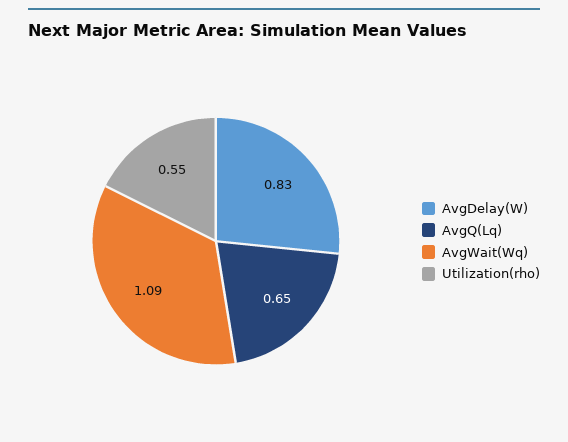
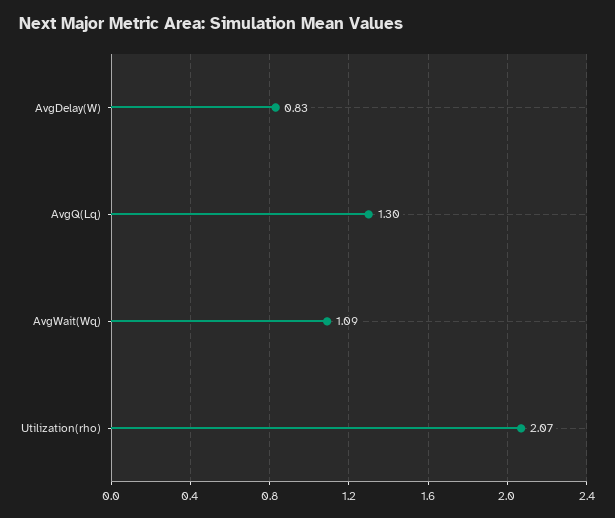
  {
    "AvgDelay(W)": 0.83,
-   "AvgQ(Lq)": 0.65,
+   "AvgQ(Lq)": 1.3,
    "AvgWait(Wq)": 1.09,
-   "Utilization(rho)": 0.55
+   "Utilization(rho)": 2.07
  }

